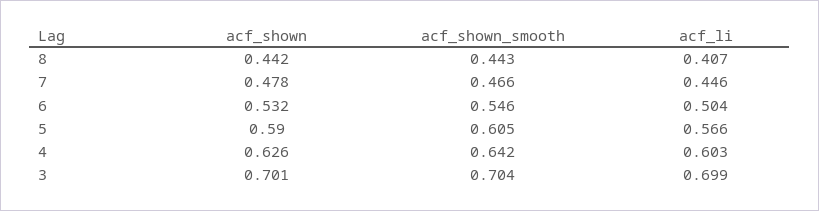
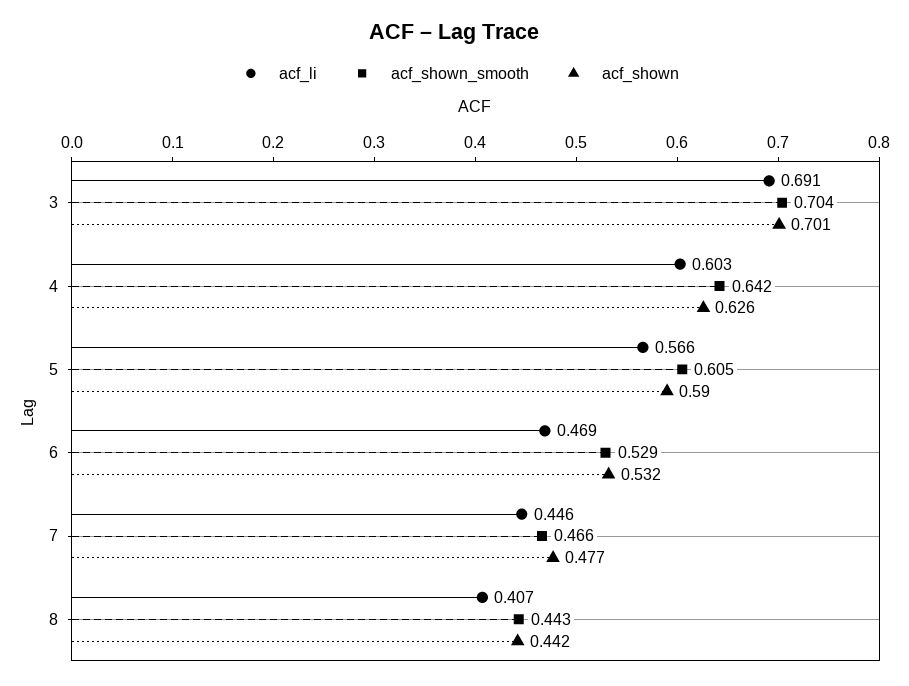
  {
    "acf_shown": {
      "8": 0.442,
-     "7": 0.478,
+     "7": 0.477,
      "6": 0.532,
      "5": 0.59,
      "4": 0.626,
      "3": 0.701
    },
    "acf_shown_smooth": {
      "8": 0.443,
      "7": 0.466,
-     "6": 0.546,
+     "6": 0.529,
      "5": 0.605,
      "4": 0.642,
      "3": 0.704
    },
    "acf_li": {
      "8": 0.407,
      "7": 0.446,
-     "6": 0.504,
+     "6": 0.469,
      "5": 0.566,
      "4": 0.603,
-     "3": 0.699
+     "3": 0.691
    }
  }

